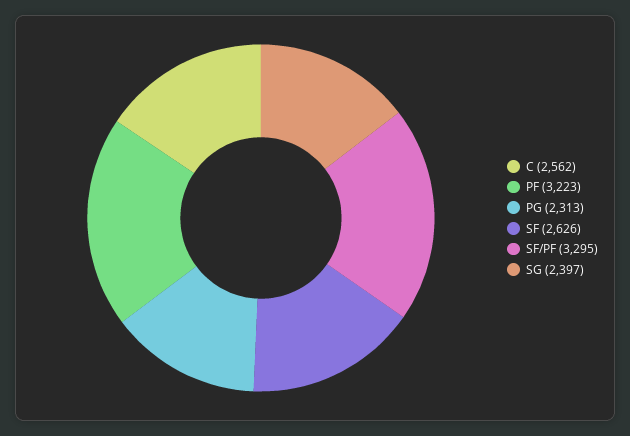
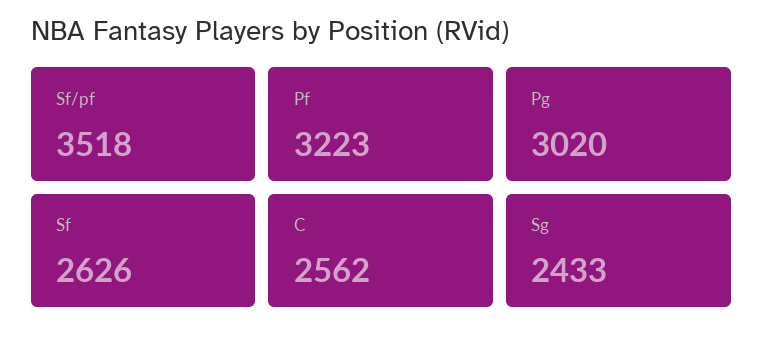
  {
    "C": 2562,
    "PF": 3223,
-   "PG": 2313,
+   "PG": 3020,
    "SF": 2626,
-   "SF/PF": 3295,
+   "SF/PF": 3518,
-   "SG": 2397
+   "SG": 2433
  }

